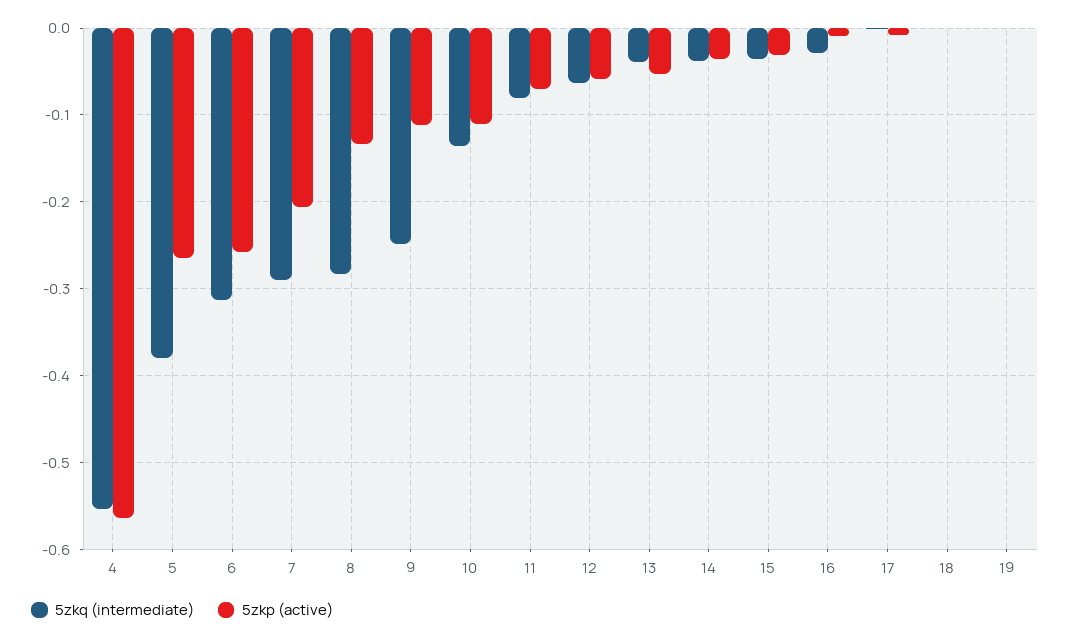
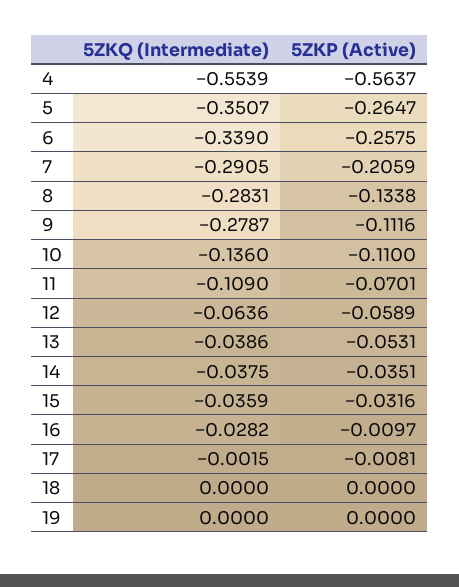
  {
    "5zkq (intermediate)": {
      "4": -0.5539,
-     "5": -0.38,
+     "5": -0.3507,
-     "6": -0.31,
+     "6": -0.339,
      "7": -0.2905,
      "8": -0.2831,
-     "9": -0.25,
+     "9": -0.2787,
      "10": -0.136,
-     "11": -0.08,
+     "11": -0.109,
      "12": -0.0636,
      "13": -0.0386,
      "14": -0.0375,
      "15": -0.0359,
      "16": -0.0282,
      "17": -0.0015,
      "18": 0,
      "19": 0
    },
    "5zkp (active)": {
      "4": -0.5637,
      "5": -0.2647,
      "6": -0.2575,
      "7": -0.2059,
      "8": -0.1338,
      "9": -0.1116,
      "10": -0.11,
      "11": -0.0701,
      "12": -0.0589,
      "13": -0.0531,
      "14": -0.0351,
      "15": -0.0316,
      "16": -0.0097,
      "17": -0.0081,
      "18": 0,
      "19": 0
    }
  }

